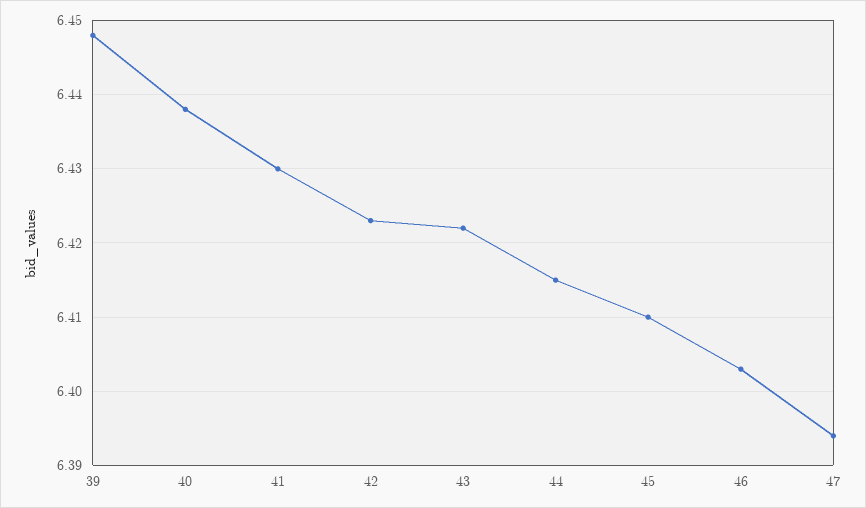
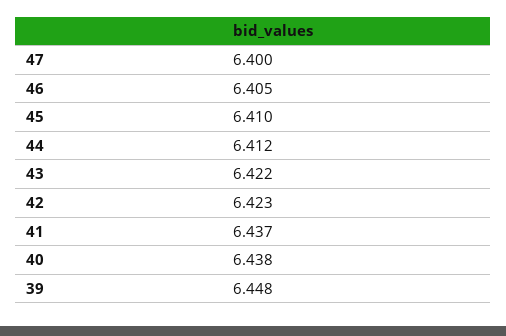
  {
    "39": 6.448,
    "40": 6.438,
-   "41": 6.43,
+   "41": 6.437,
    "42": 6.423,
    "43": 6.422,
-   "44": 6.415,
+   "44": 6.412,
    "45": 6.41,
-   "46": 6.403,
+   "46": 6.405,
-   "47": 6.394
+   "47": 6.4
  }

